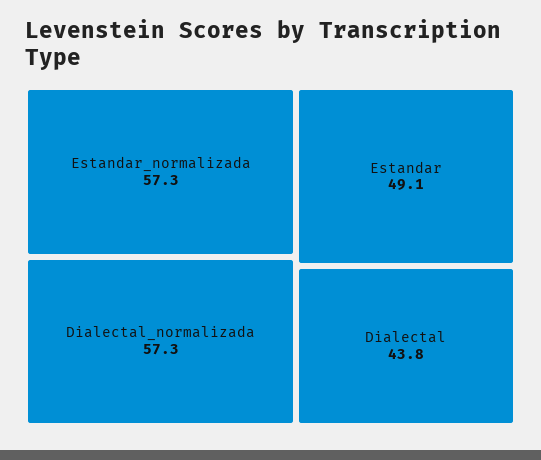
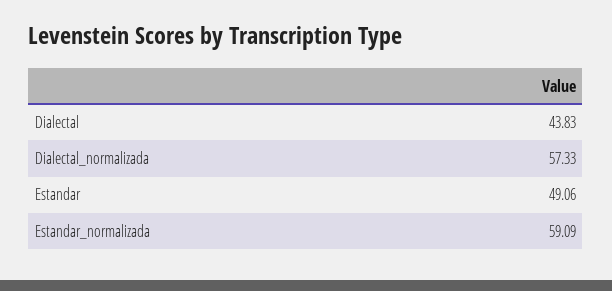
  {
-   "Estandar_normalizada": 57.3,
+   "Estandar_normalizada": 59.09,
    "Dialectal_normalizada": 57.33,
    "Estandar": 49.06,
    "Dialectal": 43.83
  }

